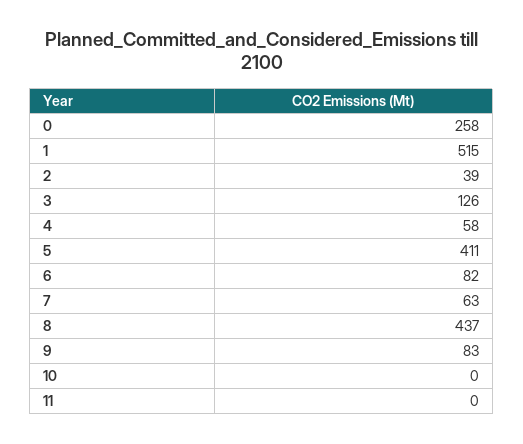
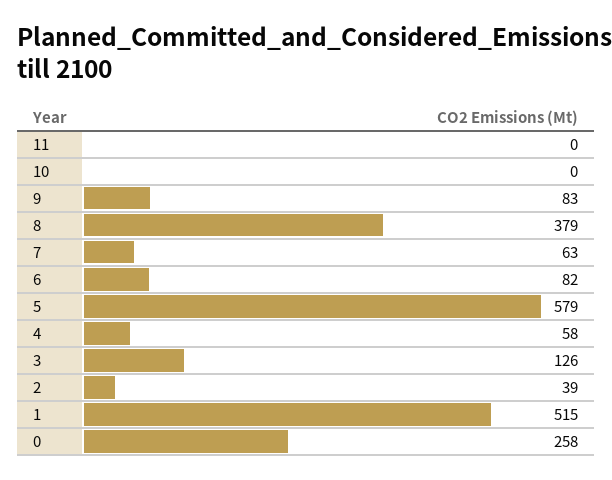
  {
    "0": 258,
    "1": 515,
    "2": 39,
    "3": 126,
    "4": 58,
-   "5": 411,
+   "5": 579,
    "6": 82,
    "7": 63,
-   "8": 437,
+   "8": 379,
    "9": 83,
    "10": 0,
    "11": 0
  }

